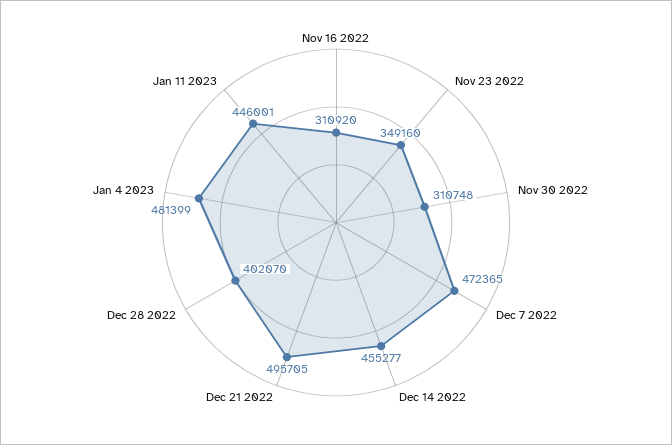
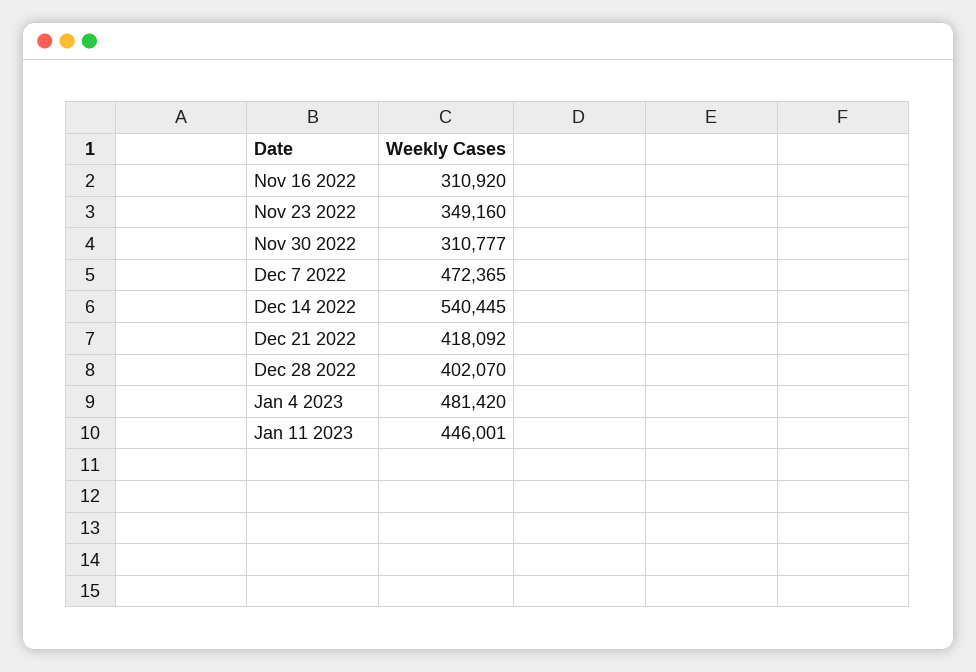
  {
    "Nov 16 2022": 310920,
    "Nov 23 2022": 349160,
-   "Nov 30 2022": 310748,
+   "Nov 30 2022": 310777,
    "Dec 7 2022": 472365,
-   "Dec 14 2022": 455277,
+   "Dec 14 2022": 540445,
-   "Dec 21 2022": 495705,
+   "Dec 21 2022": 418092,
    "Dec 28 2022": 402070,
-   "Jan 4 2023": 481399,
+   "Jan 4 2023": 481420,
    "Jan 11 2023": 446001
  }

